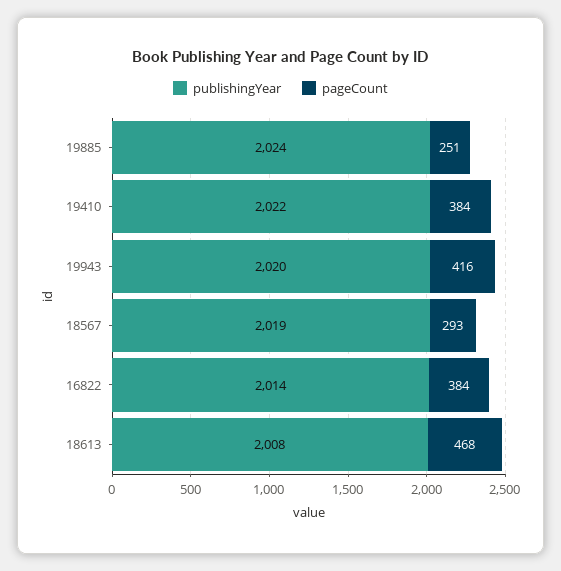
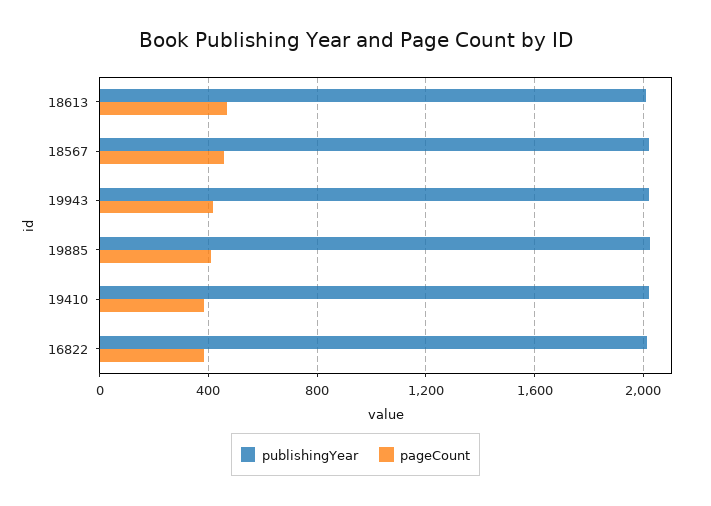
  {
    "publishingYear": {
      "19885": 2024,
      "19410": 2022,
      "19943": 2020,
      "18567": 2019,
      "16822": 2014,
      "18613": 2008
    },
    "pageCount": {
-     "19885": 251,
+     "19885": 400,
      "19410": 384,
      "19943": 416,
-     "18567": 293,
+     "18567": 450,
      "16822": 384,
      "18613": 468
    }
  }

